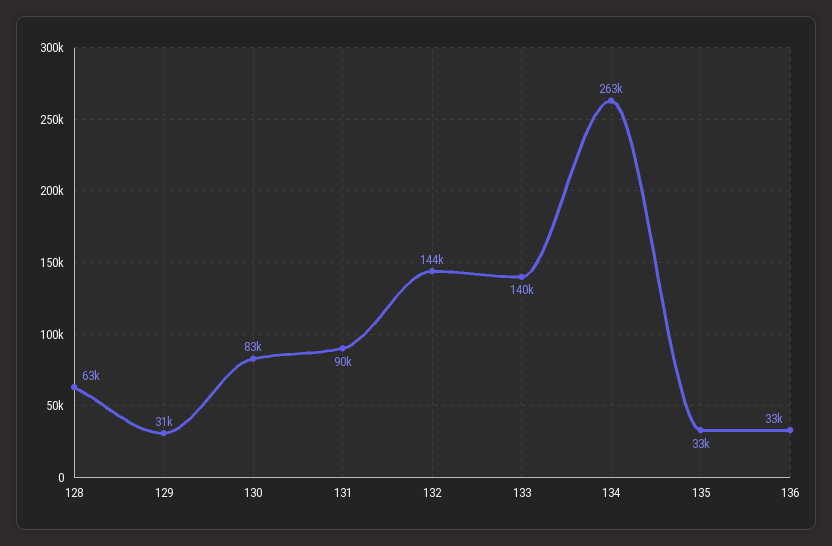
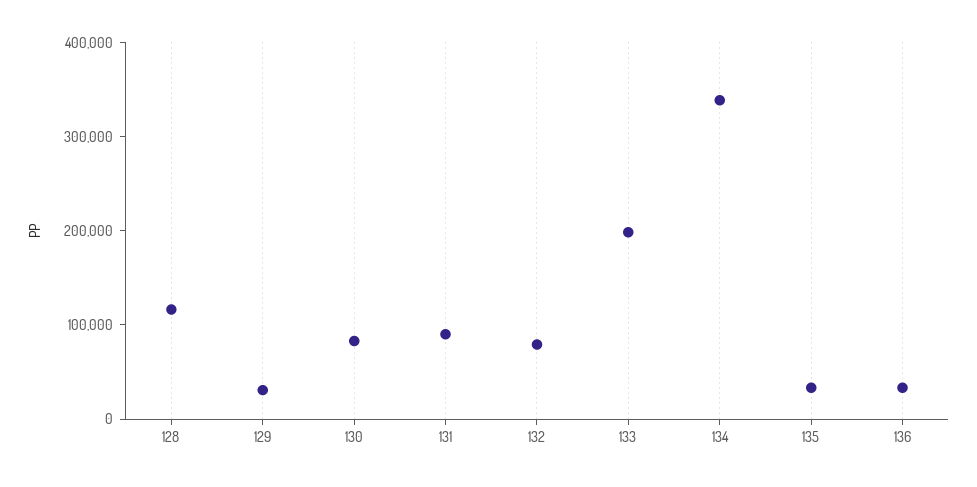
  {
-   "128": 63000,
+   "128": 120000,
    "129": 31000,
    "130": 83000,
    "131": 90000,
-   "132": 144000,
+   "132": 80000,
-   "133": 140000,
+   "133": 200000,
-   "134": 263000,
+   "134": 340000,
    "135": 33000,
    "136": 33000
  }

